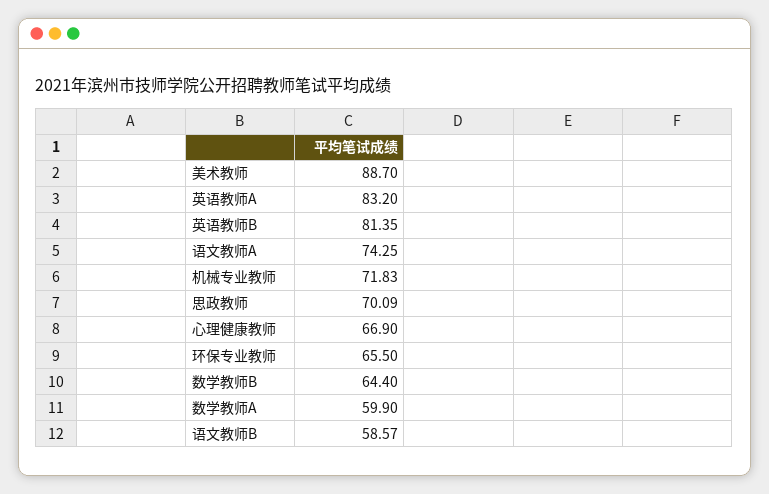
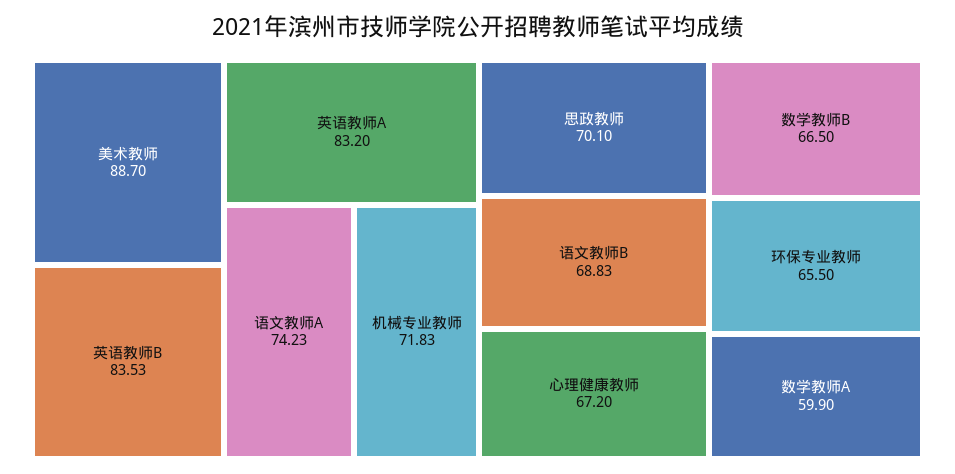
  {
    "美术教师": 88.7,
    "英语教师A": 83.2,
-   "英语教师B": 81.35,
+   "英语教师B": 83.53,
-   "语文教师A": 74.25,
+   "语文教师A": 74.23,
    "机械专业教师": 71.83,
-   "思政教师": 70.09,
+   "思政教师": 70.1,
-   "心理健康教师": 66.9,
+   "心理健康教师": 67.2,
    "环保专业教师": 65.5,
-   "数学教师B": 64.4,
+   "数学教师B": 66.5,
    "数学教师A": 59.9,
-   "语文教师B": 58.57
+   "语文教师B": 68.83
  }

